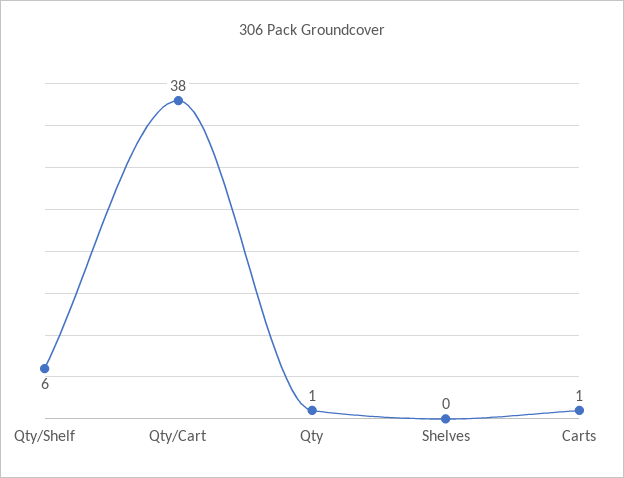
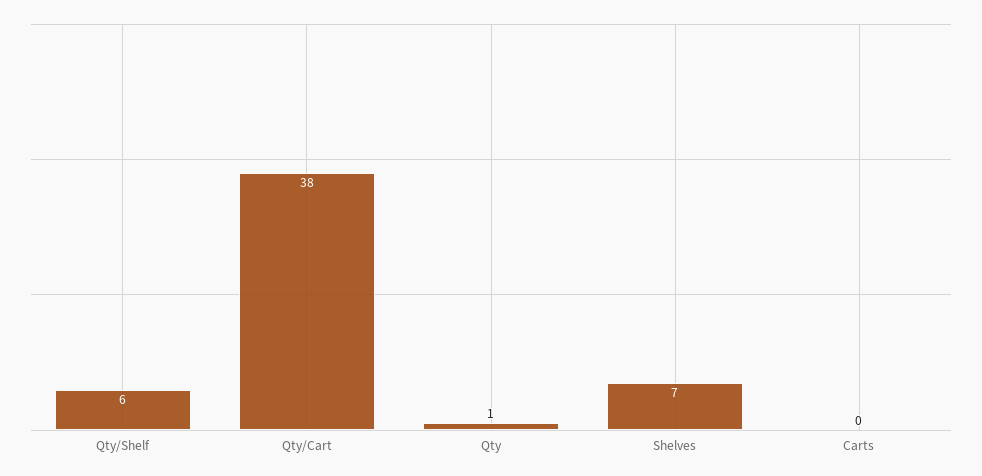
  {
    "Qty/Shelf": 6,
    "Qty/Cart": 38,
    "Qty": 1,
-   "Shelves": 0,
+   "Shelves": 7,
-   "Carts": 1
+   "Carts": 0
  }

